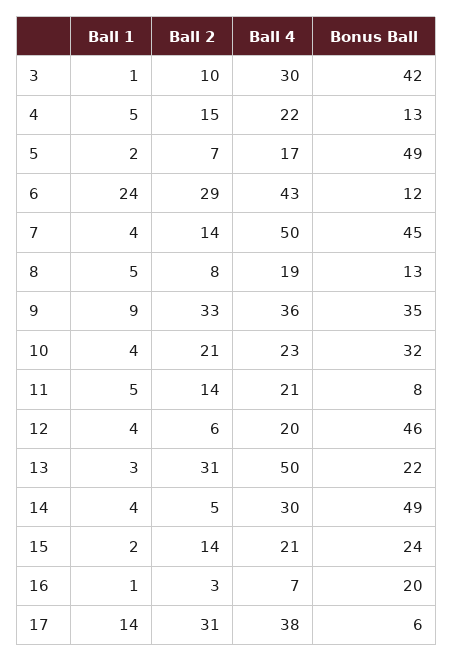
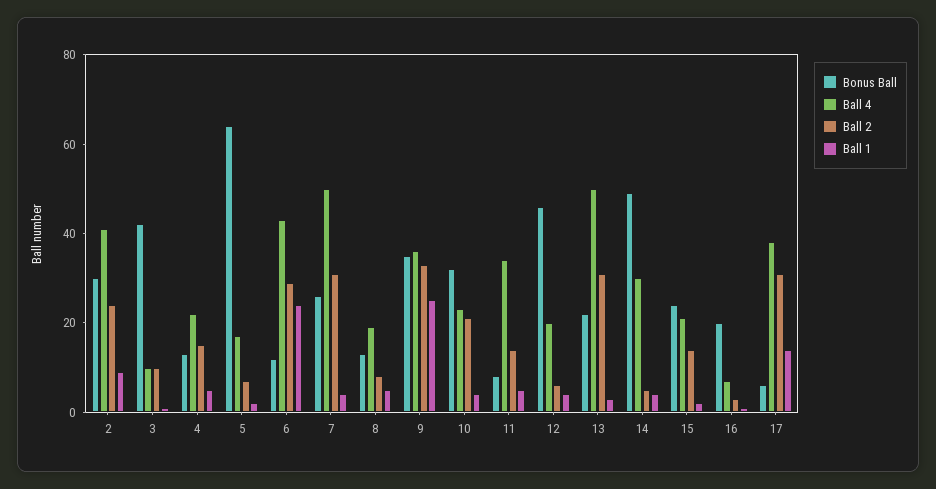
  {
    "Ball 1": {
      "3": 1,
      "4": 5,
      "5": 2,
      "6": 24,
      "7": 4,
      "8": 5,
-     "9": 9,
+     "9": 25,
      "10": 4,
      "11": 5,
      "12": 4,
      "13": 3,
      "14": 4,
      "15": 2,
      "16": 1,
-     "17": 14
+     "17": 14,
+     "2": 10
    },
    "Ball 2": {
      "3": 10,
      "4": 15,
      "5": 7,
      "6": 29,
-     "7": 14,
+     "7": 30,
      "8": 8,
      "9": 33,
      "10": 21,
      "11": 14,
      "12": 6,
      "13": 31,
      "14": 5,
      "15": 14,
      "16": 3,
-     "17": 31
+     "17": 31,
+     "2": 25
    },
    "Ball 4": {
-     "3": 30,
+     "3": 10,
      "4": 22,
      "5": 17,
      "6": 43,
      "7": 50,
      "8": 19,
      "9": 36,
      "10": 23,
-     "11": 21,
+     "11": 35,
      "12": 20,
      "13": 50,
      "14": 30,
      "15": 21,
      "16": 7,
-     "17": 38
+     "17": 38,
+     "2": 40
    },
    "Bonus Ball": {
      "3": 42,
      "4": 13,
-     "5": 49,
+     "5": 65,
      "6": 12,
-     "7": 45,
+     "7": 25,
      "8": 13,
      "9": 35,
      "10": 32,
      "11": 8,
      "12": 46,
      "13": 22,
      "14": 49,
      "15": 24,
      "16": 20,
-     "17": 6
+     "17": 6,
+     "2": 30
    }
  }

